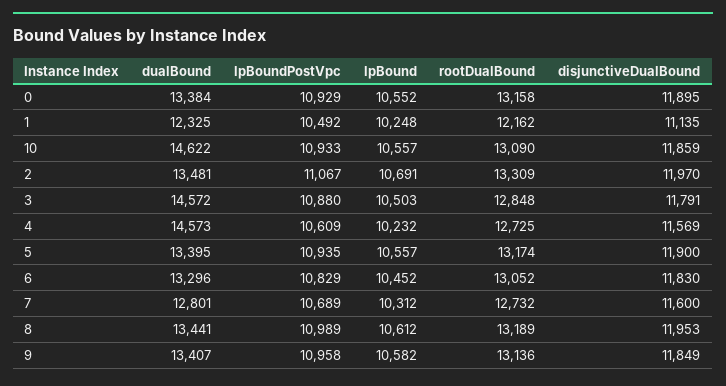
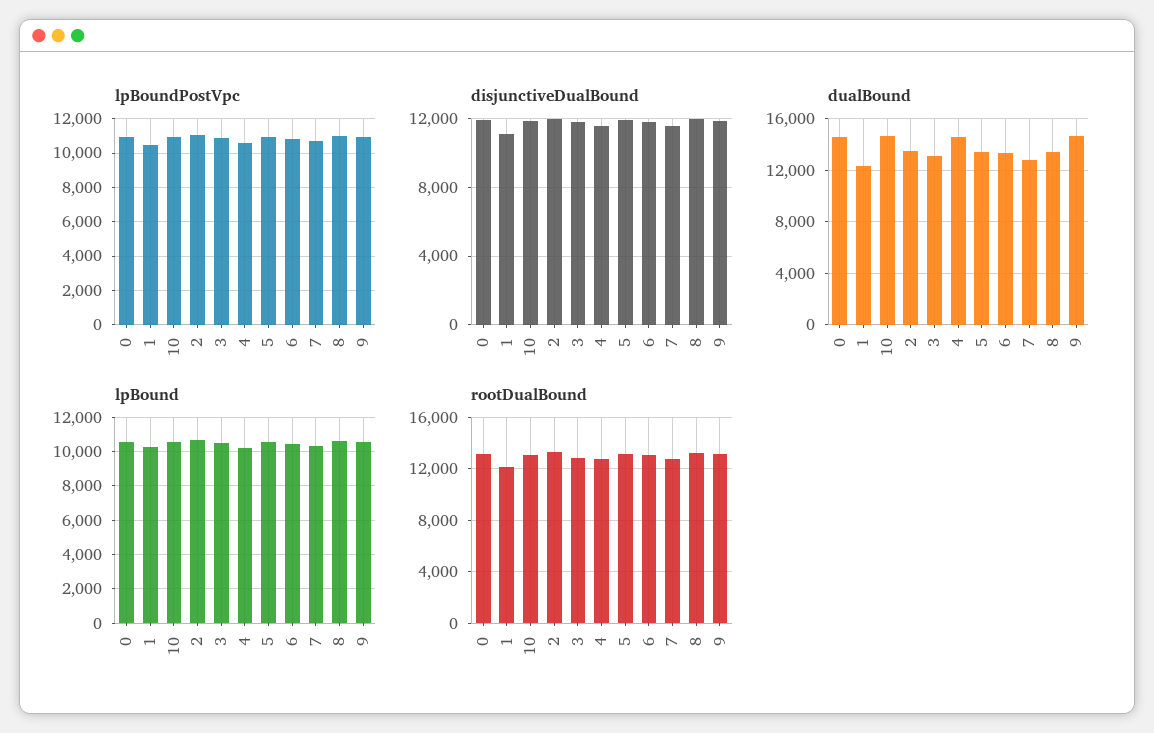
  {
    "dualBound": {
-     "0": 13384,
+     "0": 14500,
      "1": 12325,
      "10": 14622,
      "2": 13481,
-     "3": 14572,
+     "3": 13000,
      "4": 14573,
      "5": 13395,
      "6": 13296,
      "7": 12801,
      "8": 13441,
-     "9": 13407
+     "9": 14500
    },
    "lpBoundPostVpc": {
      "0": 10929,
      "1": 10492,
      "10": 10933,
      "2": 11067,
      "3": 10880,
      "4": 10609,
      "5": 10935,
      "6": 10829,
      "7": 10689,
      "8": 10989,
      "9": 10958
    },
    "lpBound": {
      "0": 10552,
      "1": 10248,
      "10": 10557,
      "2": 10691,
      "3": 10503,
      "4": 10232,
      "5": 10557,
      "6": 10452,
      "7": 10312,
      "8": 10612,
      "9": 10582
    },
    "rootDualBound": {
      "0": 13158,
      "1": 12162,
      "10": 13090,
      "2": 13309,
      "3": 12848,
      "4": 12725,
      "5": 13174,
      "6": 13052,
      "7": 12732,
      "8": 13189,
      "9": 13136
    },
    "disjunctiveDualBound": {
      "0": 11895,
      "1": 11135,
      "10": 11859,
      "2": 11970,
      "3": 11791,
      "4": 11569,
      "5": 11900,
      "6": 11830,
      "7": 11600,
      "8": 11953,
      "9": 11849
    }
  }

